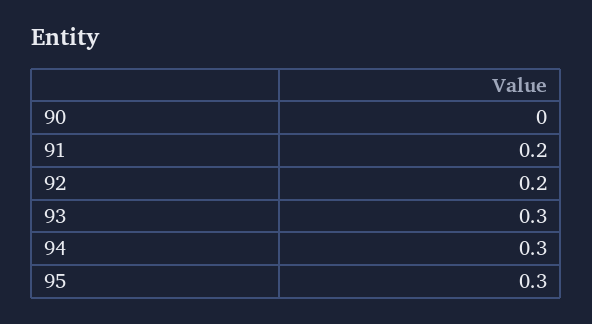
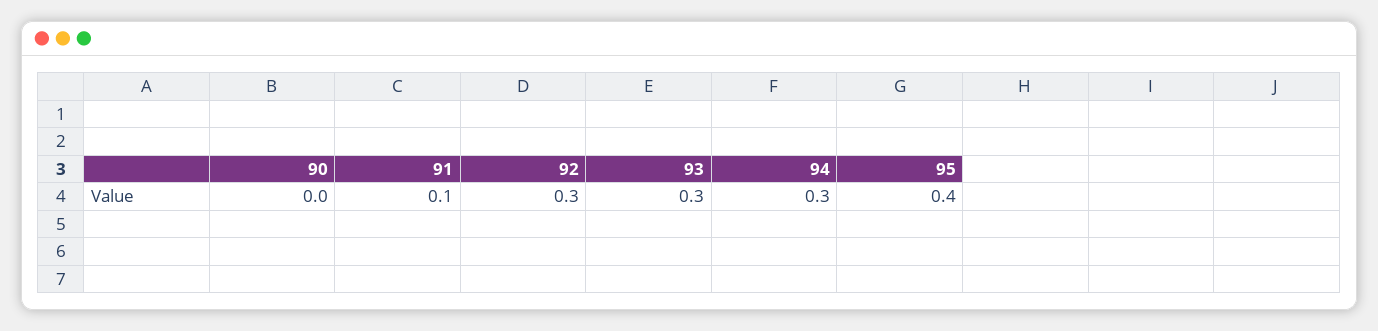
  {
    "90": 0,
-   "91": 0.2,
+   "91": 0.1,
-   "92": 0.2,
+   "92": 0.3,
    "93": 0.3,
    "94": 0.3,
-   "95": 0.3
+   "95": 0.4
  }

